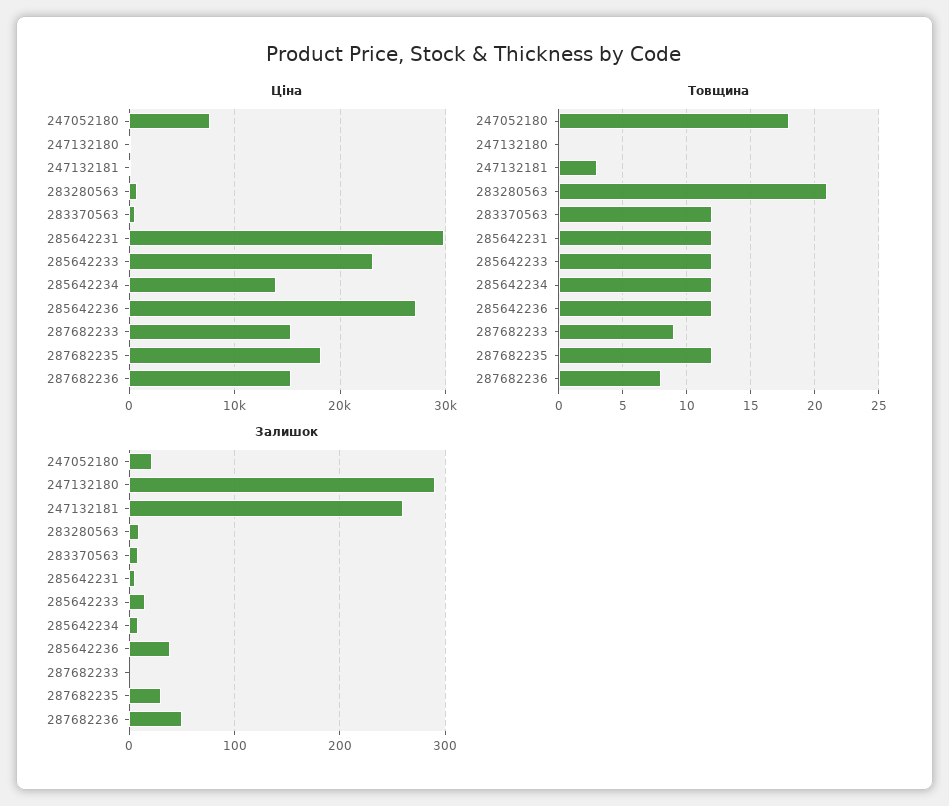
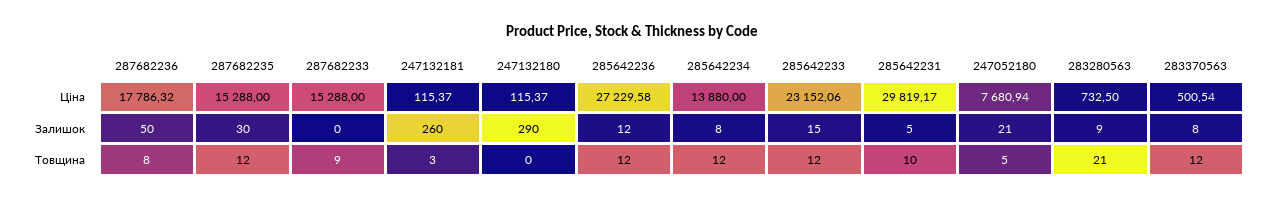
  {
    "Ціна": {
      "247052180": 7680.94,
      "247132180": 115.37,
      "247132181": 115.37,
      "283280563": 732.5,
      "283370563": 500.54,
      "285642231": 29819.17,
      "285642233": 23152.06,
      "285642234": 13880,
      "285642236": 27229.58,
      "287682233": 15288,
-     "287682235": 18000,
+     "287682235": 15288,
-     "287682236": 15000
+     "287682236": 17786.32
    },
    "Товщина": {
-     "247052180": 18,
+     "247052180": 5,
      "247132180": 0,
      "247132181": 3,
      "283280563": 21,
      "283370563": 12,
-     "285642231": 12,
+     "285642231": 10,
      "285642233": 12,
      "285642234": 12,
      "285642236": 12,
      "287682233": 9,
      "287682235": 12,
      "287682236": 8
    },
    "Залишок": {
      "247052180": 21,
      "247132180": 290,
      "247132181": 260,
      "283280563": 9,
      "283370563": 8,
      "285642231": 5,
      "285642233": 15,
      "285642234": 8,
-     "285642236": 40,
+     "285642236": 12,
      "287682233": 0,
      "287682235": 30,
      "287682236": 50
    }
  }

